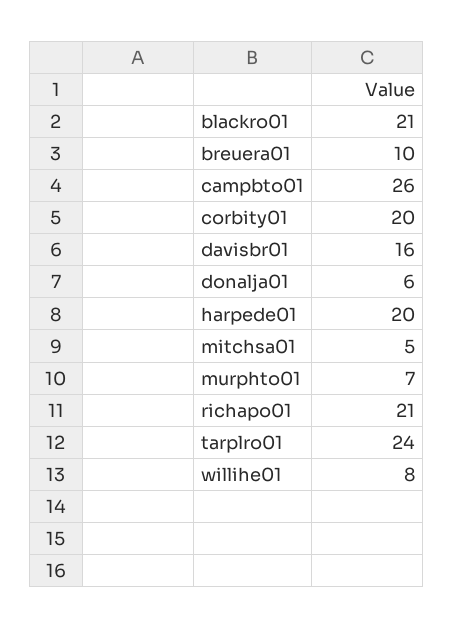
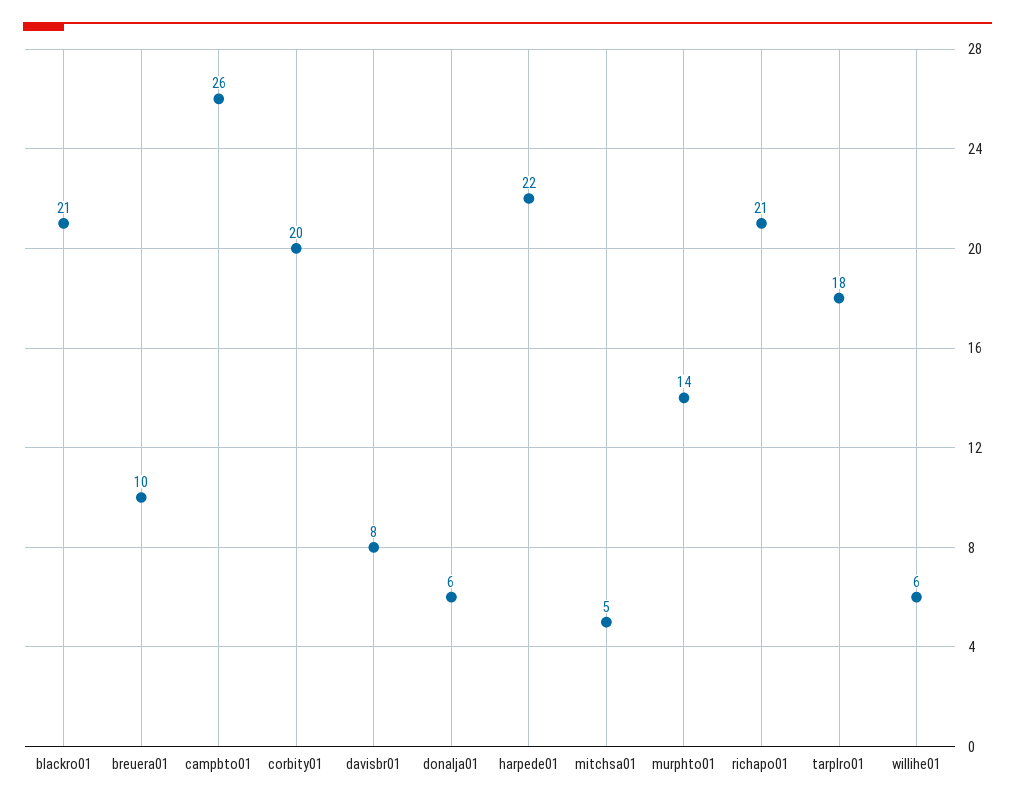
  {
    "blackro01": 21,
    "breuera01": 10,
    "campbto01": 26,
    "corbity01": 20,
-   "davisbr01": 16,
+   "davisbr01": 8,
    "donalja01": 6,
-   "harpede01": 20,
+   "harpede01": 22,
    "mitchsa01": 5,
-   "murphto01": 7,
+   "murphto01": 14,
    "richapo01": 21,
-   "tarplro01": 24,
+   "tarplro01": 18,
-   "willihe01": 8
+   "willihe01": 6
  }

